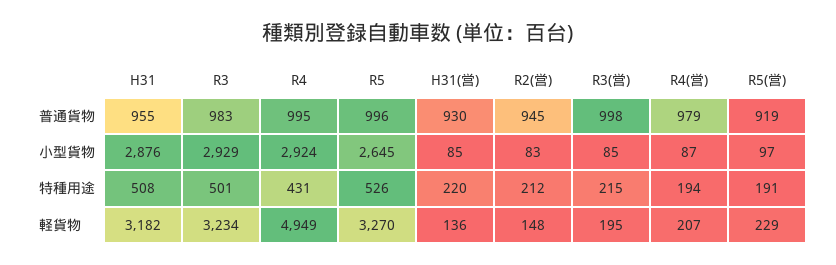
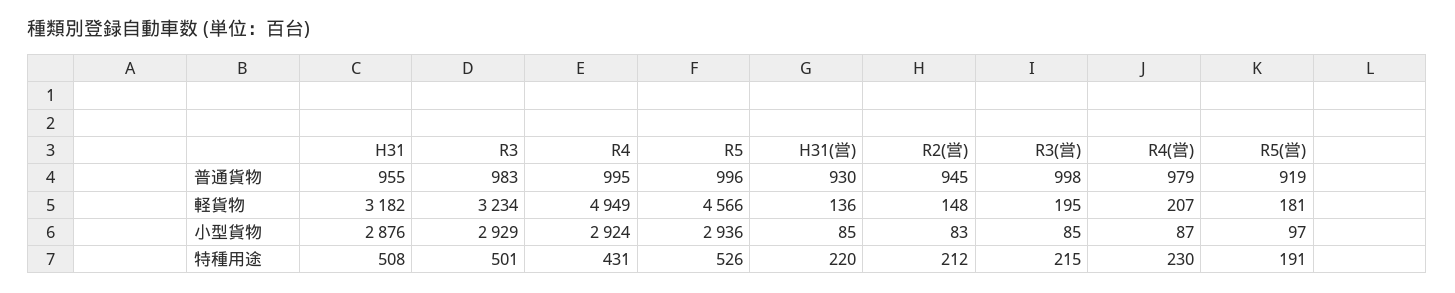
  {
    "H31": {
      "普通貨物": 955,
      "小型貨物": 2876,
      "特種用途": 508,
      "軽貨物": 3182
    },
    "R3": {
      "普通貨物": 983,
      "小型貨物": 2929,
      "特種用途": 501,
      "軽貨物": 3234
    },
    "R4": {
      "普通貨物": 995,
      "小型貨物": 2924,
      "特種用途": 431,
      "軽貨物": 4949
    },
    "R5": {
      "普通貨物": 996,
-     "小型貨物": 2645,
+     "小型貨物": 2936,
      "特種用途": 526,
-     "軽貨物": 3270
+     "軽貨物": 4566
    },
    "H31(営)": {
      "普通貨物": 930,
      "小型貨物": 85,
      "特種用途": 220,
      "軽貨物": 136
    },
    "R2(営)": {
      "普通貨物": 945,
      "小型貨物": 83,
      "特種用途": 212,
      "軽貨物": 148
    },
    "R3(営)": {
      "普通貨物": 998,
      "小型貨物": 85,
      "特種用途": 215,
      "軽貨物": 195
    },
    "R4(営)": {
      "普通貨物": 979,
      "小型貨物": 87,
-     "特種用途": 194,
+     "特種用途": 230,
      "軽貨物": 207
    },
    "R5(営)": {
      "普通貨物": 919,
      "小型貨物": 97,
      "特種用途": 191,
-     "軽貨物": 229
+     "軽貨物": 181
    }
  }

